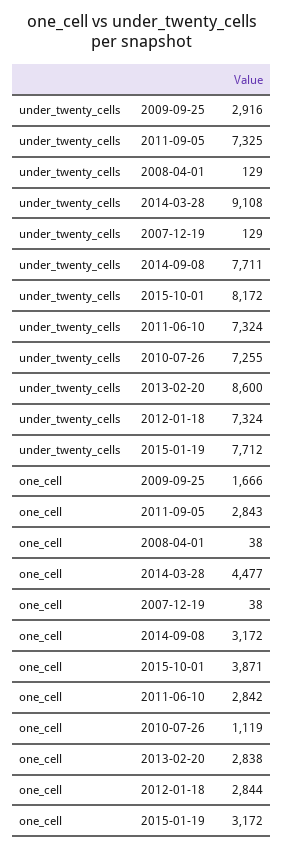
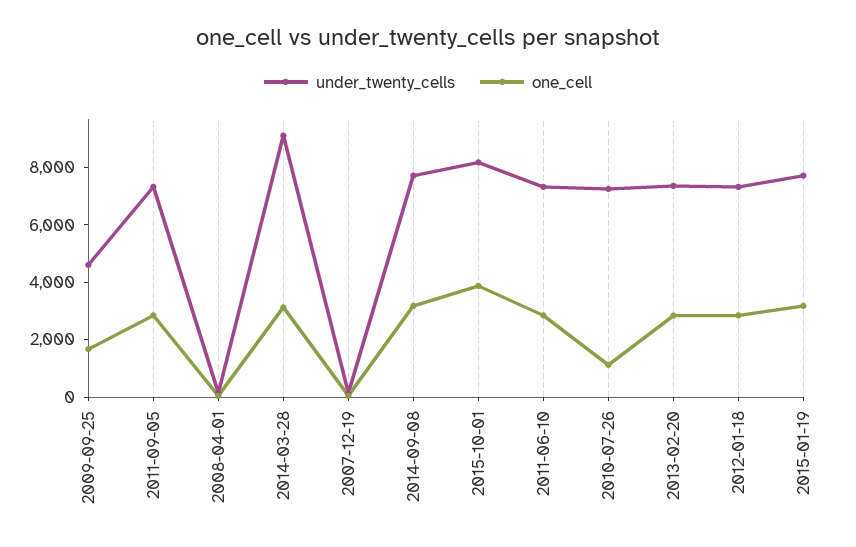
  {
    "under_twenty_cells": {
-     "2009-09-25": 2916,
+     "2009-09-25": 4500,
      "2011-09-05": 7325,
      "2008-04-01": 129,
      "2014-03-28": 9108,
      "2007-12-19": 129,
      "2014-09-08": 7711,
      "2015-10-01": 8172,
      "2011-06-10": 7324,
      "2010-07-26": 7255,
-     "2013-02-20": 8600,
+     "2013-02-20": 7500,
      "2012-01-18": 7324,
      "2015-01-19": 7712
    },
    "one_cell": {
      "2009-09-25": 1666,
      "2011-09-05": 2843,
      "2008-04-01": 38,
-     "2014-03-28": 4477,
+     "2014-03-28": 3000,
      "2007-12-19": 38,
      "2014-09-08": 3172,
      "2015-10-01": 3871,
      "2011-06-10": 2842,
      "2010-07-26": 1119,
      "2013-02-20": 2838,
      "2012-01-18": 2844,
      "2015-01-19": 3172
    }
  }

